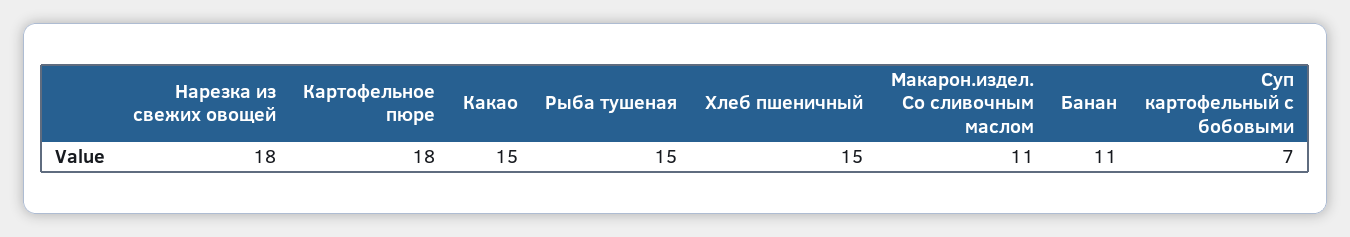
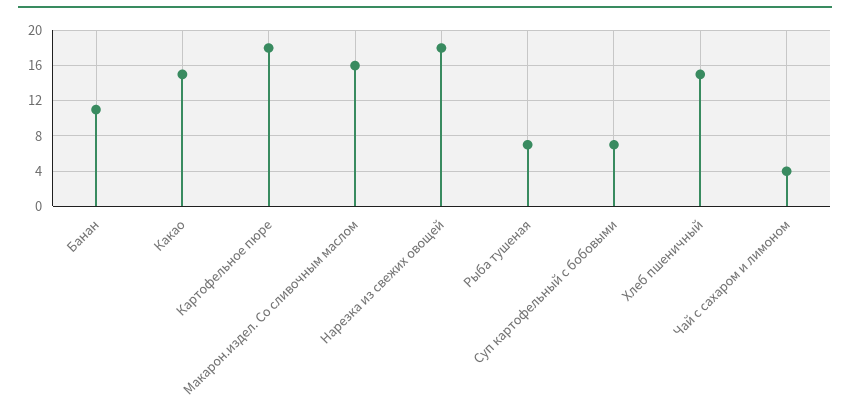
  {
    "Нарезка из свежих овощей": 18,
    "Картофельное пюре": 18,
    "Какао": 15,
-   "Рыба тушеная": 15,
+   "Рыба тушеная": 7,
    "Хлеб пшеничный": 15,
-   "Макарон.издел. Со сливочным маслом": 11,
+   "Макарон.издел. Со сливочным маслом": 16,
    "Банан": 11,
-   "Суп картофельный с бобовыми": 7
+   "Суп картофельный с бобовыми": 7,
+   "Чай с сахаром и лимоном": 4
  }

